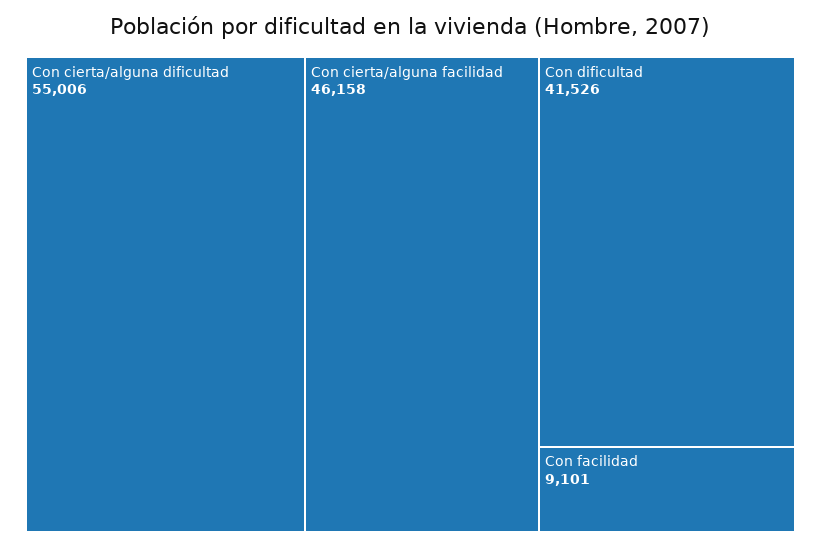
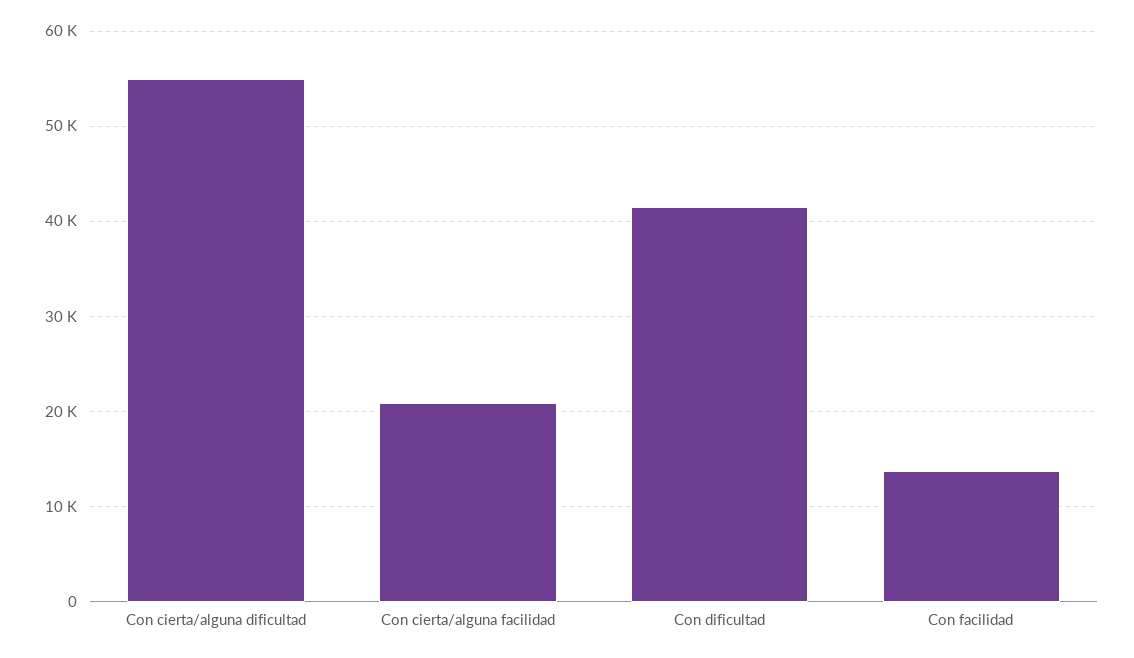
  {
    "Con cierta/alguna dificultad": 55006,
-   "Con cierta/alguna facilidad": 46158,
+   "Con cierta/alguna facilidad": 21000,
    "Con dificultad": 41526,
-   "Con facilidad": 9101
+   "Con facilidad": 14000
  }

